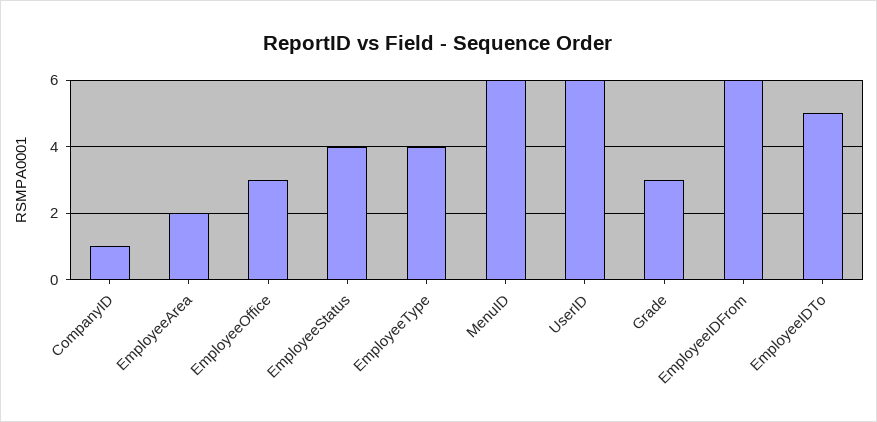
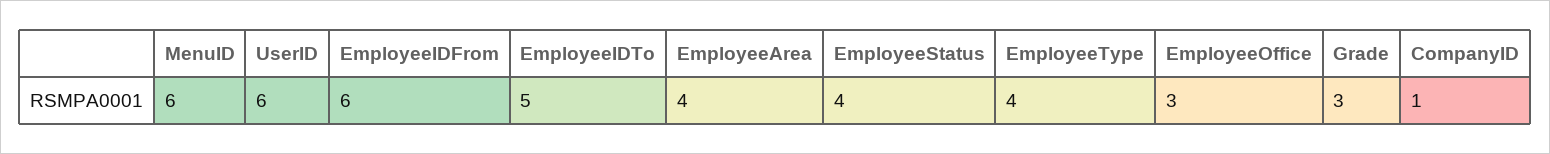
  {
    "CompanyID": 1,
-   "EmployeeArea": 2,
+   "EmployeeArea": 4,
    "EmployeeOffice": 3,
    "EmployeeStatus": 4,
    "EmployeeType": 4,
    "MenuID": 6,
    "UserID": 6,
    "Grade": 3,
    "EmployeeIDFrom": 6,
    "EmployeeIDTo": 5
  }

